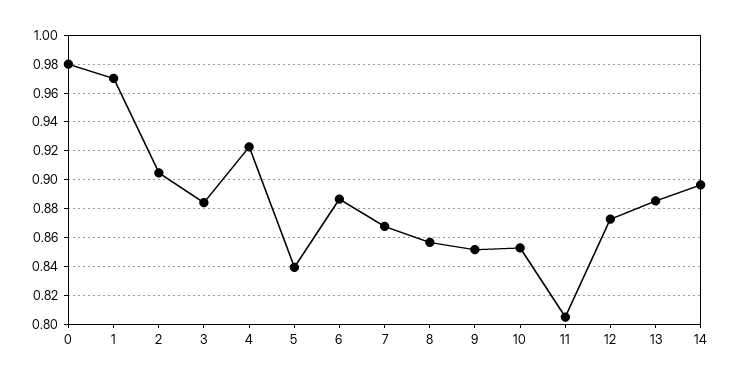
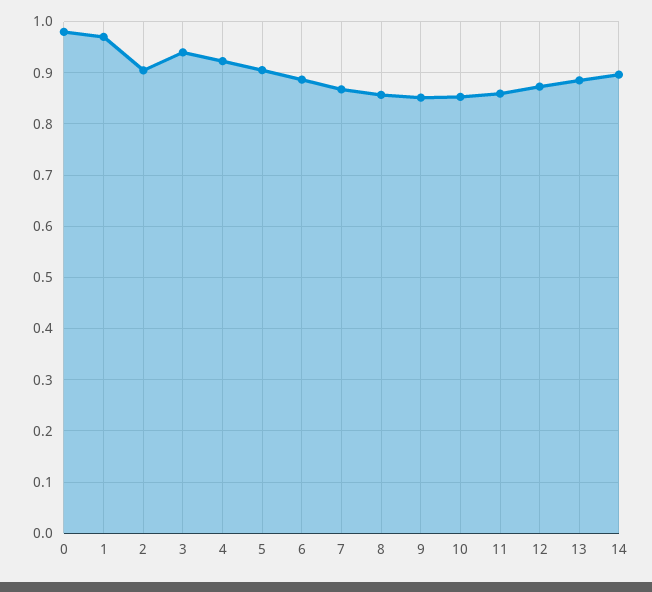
  {
    "0": 0.98,
    "1": 0.97,
    "2": 0.905,
-   "3": 0.885,
+   "3": 0.94,
    "4": 0.925,
-   "5": 0.84,
+   "5": 0.9,
    "6": 0.885,
    "7": 0.87,
    "8": 0.855,
    "9": 0.85,
    "10": 0.855,
-   "11": 0.805,
+   "11": 0.86,
    "12": 0.875,
    "13": 0.885,
    "14": 0.895
  }

